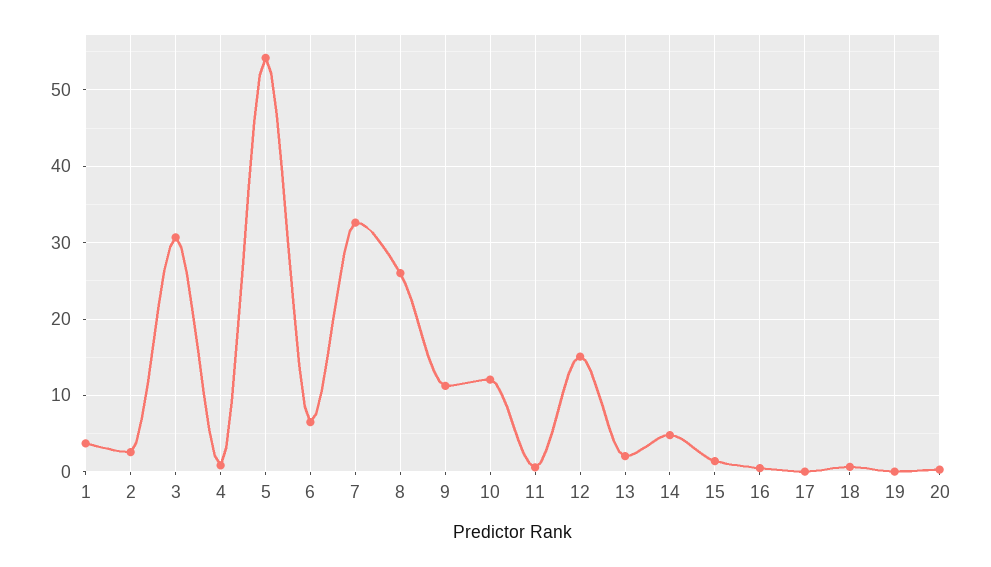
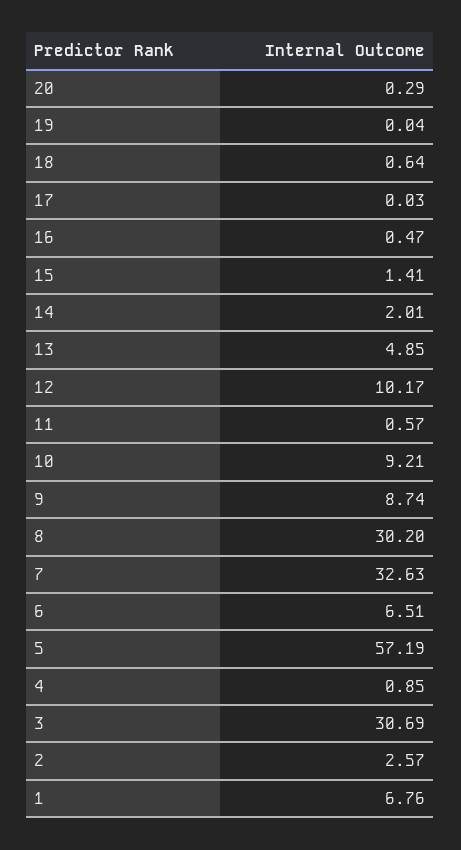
  {
-   "1": 4,
+   "1": 6.76,
    "2": 2.57,
    "3": 30.69,
    "4": 0.85,
-   "5": 54,
+   "5": 57.19,
    "6": 6.51,
    "7": 32.63,
-   "8": 26,
+   "8": 30.2,
-   "9": 11,
+   "9": 8.74,
-   "10": 12,
+   "10": 9.21,
    "11": 0.57,
-   "12": 15,
+   "12": 10.17,
-   "13": 2,
+   "13": 4.85,
-   "14": 5,
+   "14": 2.01,
    "15": 1.41,
    "16": 0.47,
    "17": 0.03,
    "18": 0.64,
    "19": 0.04,
    "20": 0.29
  }

